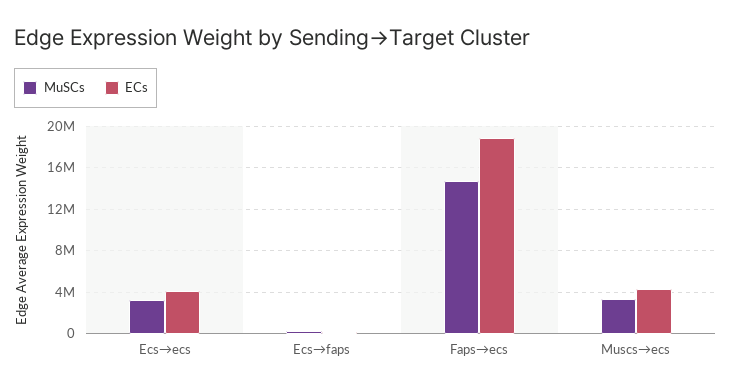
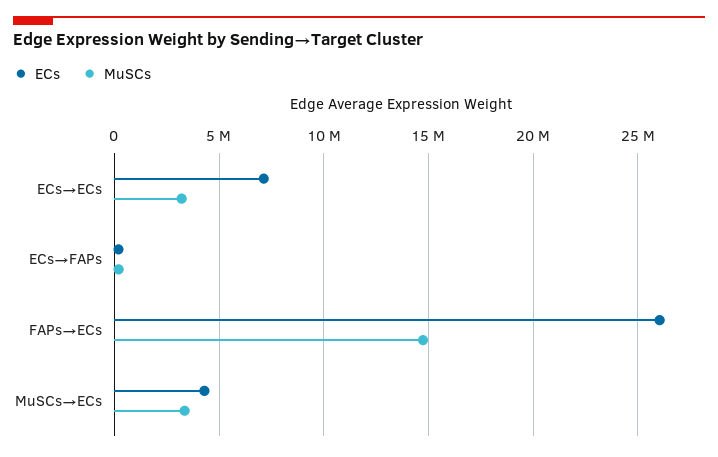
  {
    "MuSCs": {
      "Ecs→ecs": 3000000,
      "Ecs→faps": 0,
      "Faps→ecs": 14500000,
      "Muscs→ecs": 3500000
    },
    "ECs": {
-     "Ecs→ecs": 4000000,
+     "Ecs→ecs": 7000000,
      "Ecs→faps": 0,
-     "Faps→ecs": 19000000,
+     "Faps→ecs": 26000000,
      "Muscs→ecs": 4500000
    }
  }

